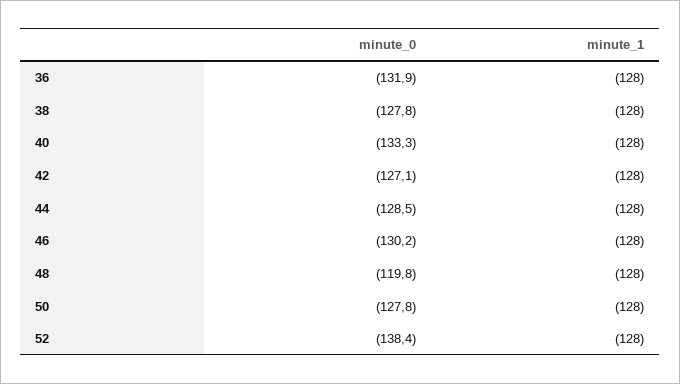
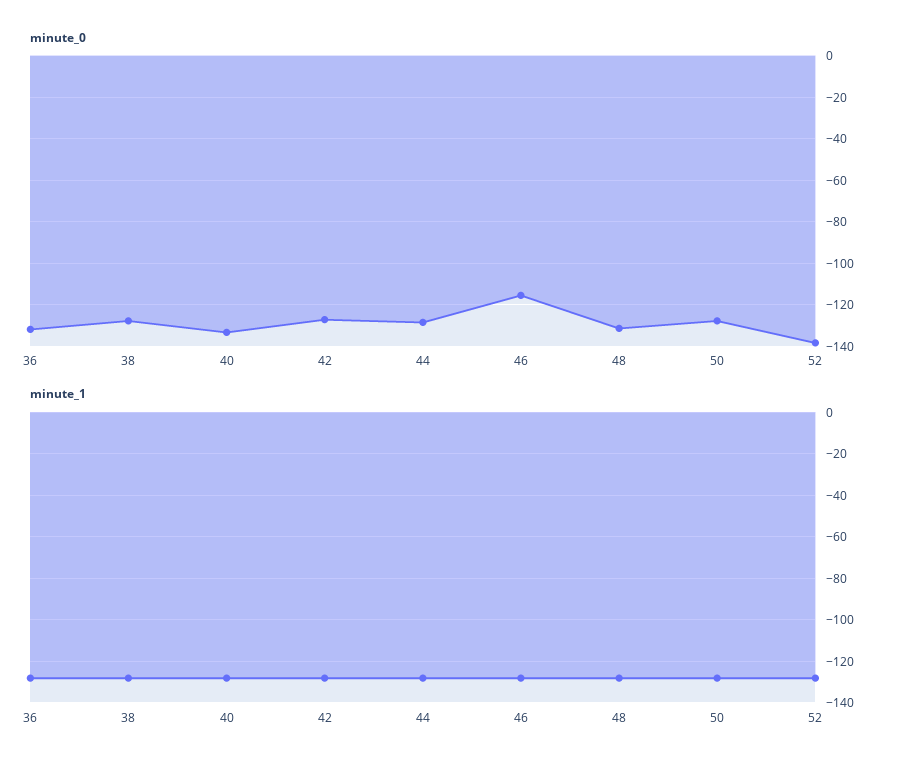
  {
    "minute_0": {
      "36": -131.9,
      "38": -127.8,
      "40": -133.3,
      "42": -127.1,
      "44": -128.5,
-     "46": -130.2,
+     "46": -115,
-     "48": -119.8,
+     "48": -130,
      "50": -127.8,
      "52": -138.4
    },
    "minute_1": {
      "36": -128,
      "38": -128,
      "40": -128,
      "42": -128,
      "44": -128,
      "46": -128,
      "48": -128,
      "50": -128,
      "52": -128
    }
  }

